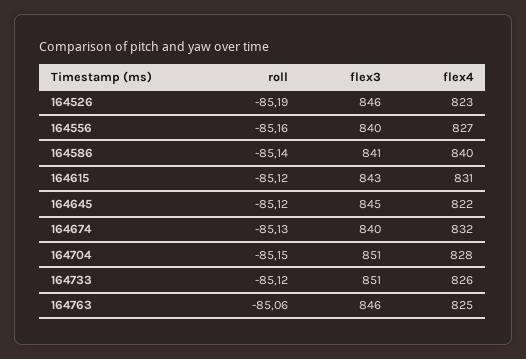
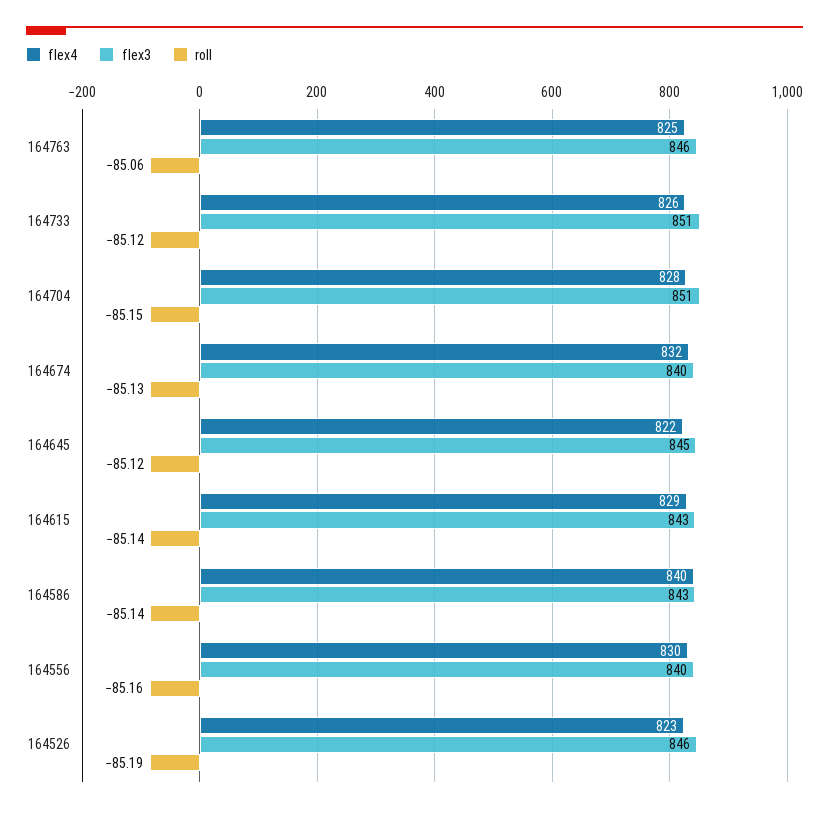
  {
    "roll": {
      "164526": -85.19,
      "164556": -85.16,
      "164586": -85.14,
-     "164615": -85.12,
+     "164615": -85.14,
      "164645": -85.12,
      "164674": -85.13,
      "164704": -85.15,
      "164733": -85.12,
      "164763": -85.06
    },
    "flex3": {
      "164526": 846,
      "164556": 840,
-     "164586": 841,
+     "164586": 843,
      "164615": 843,
      "164645": 845,
      "164674": 840,
      "164704": 851,
      "164733": 851,
      "164763": 846
    },
    "flex4": {
      "164526": 823,
-     "164556": 827,
+     "164556": 830,
      "164586": 840,
-     "164615": 831,
+     "164615": 829,
      "164645": 822,
      "164674": 832,
      "164704": 828,
      "164733": 826,
      "164763": 825
    }
  }

